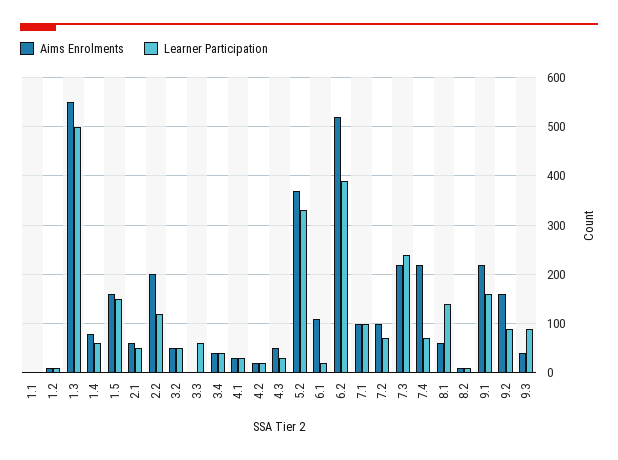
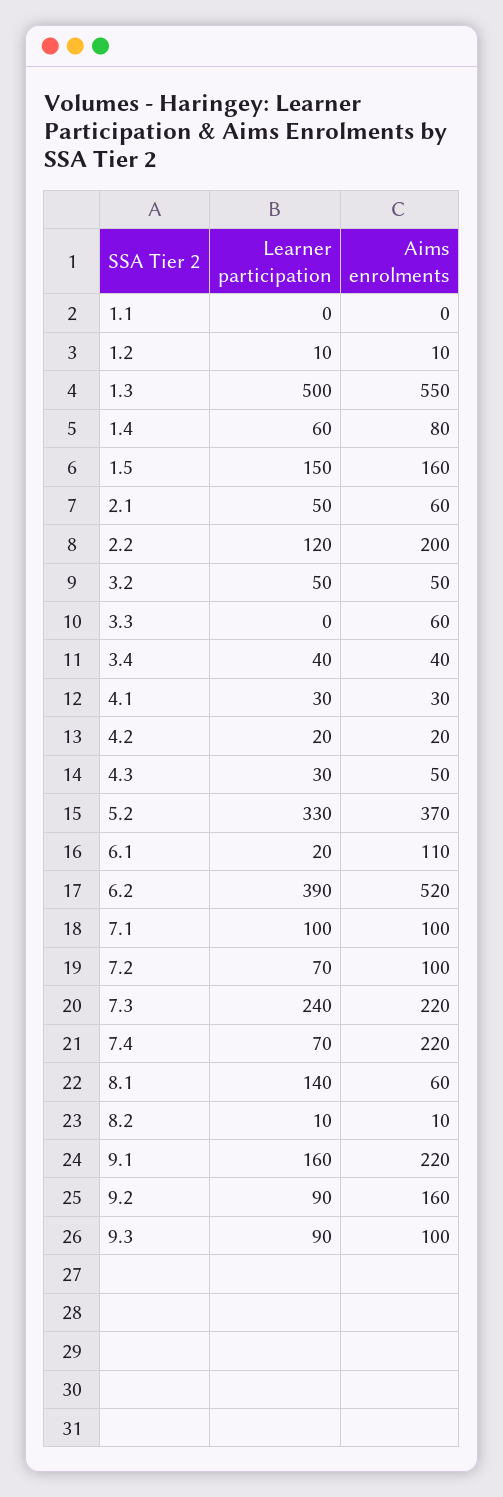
  {
    "Aims Enrolments": {
      "1.1": 0,
      "1.2": 10,
      "1.3": 550,
      "1.4": 80,
      "1.5": 160,
      "2.1": 60,
      "2.2": 200,
      "3.2": 50,
-     "3.3": 0,
+     "3.3": 60,
      "3.4": 40,
      "4.1": 30,
      "4.2": 20,
      "4.3": 50,
      "5.2": 370,
      "6.1": 110,
      "6.2": 520,
      "7.1": 100,
      "7.2": 100,
      "7.3": 220,
      "7.4": 220,
      "8.1": 60,
      "8.2": 10,
      "9.1": 220,
      "9.2": 160,
-     "9.3": 40
+     "9.3": 100
    },
    "Learner Participation": {
      "1.1": 0,
      "1.2": 10,
      "1.3": 500,
      "1.4": 60,
      "1.5": 150,
      "2.1": 50,
      "2.2": 120,
      "3.2": 50,
-     "3.3": 60,
+     "3.3": 0,
      "3.4": 40,
      "4.1": 30,
      "4.2": 20,
      "4.3": 30,
      "5.2": 330,
      "6.1": 20,
      "6.2": 390,
      "7.1": 100,
      "7.2": 70,
      "7.3": 240,
      "7.4": 70,
      "8.1": 140,
      "8.2": 10,
      "9.1": 160,
      "9.2": 90,
      "9.3": 90
    }
  }

